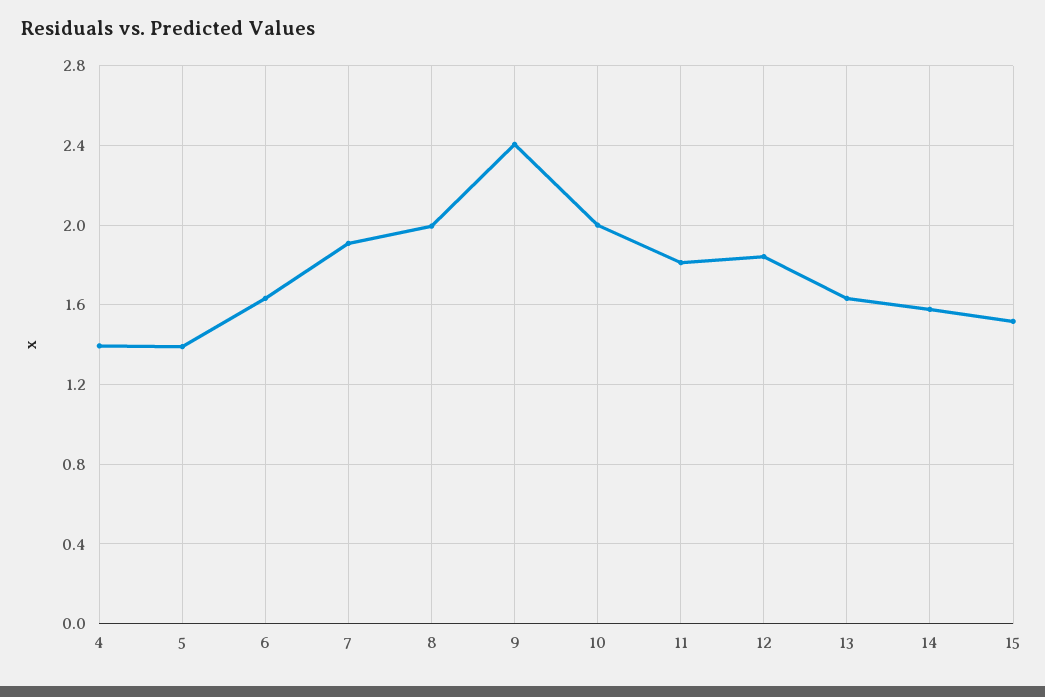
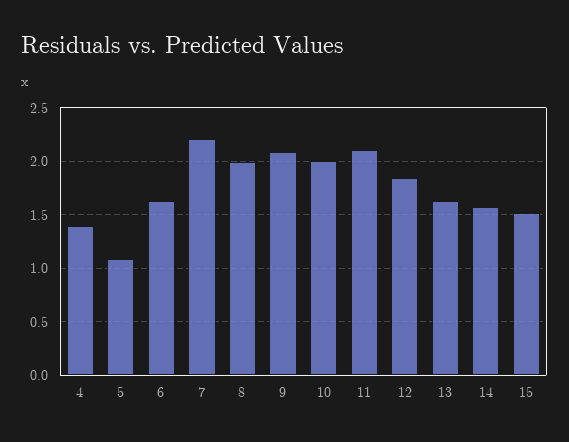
  {
    "4": 1.4,
-   "5": 1.4,
+   "5": 1.1,
    "6": 1.65,
-   "7": 1.9,
+   "7": 2.2,
    "8": 2,
-   "9": 2.4,
+   "9": 2.1,
    "10": 2,
-   "11": 1.8,
+   "11": 2.1,
    "12": 1.85,
    "13": 1.65,
    "14": 1.6,
    "15": 1.5
  }

